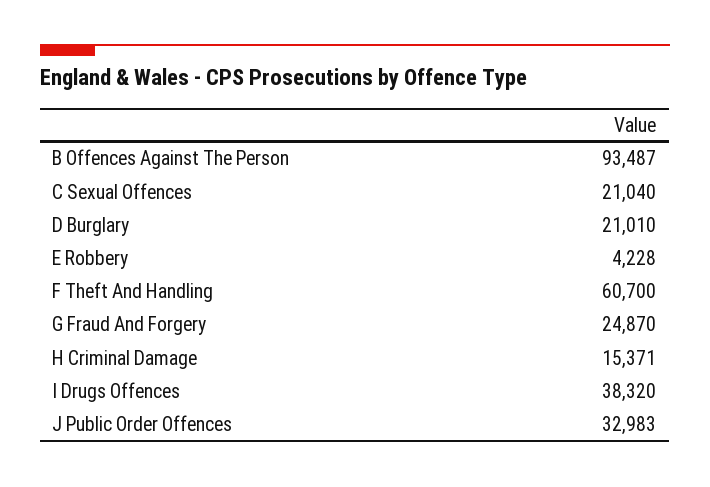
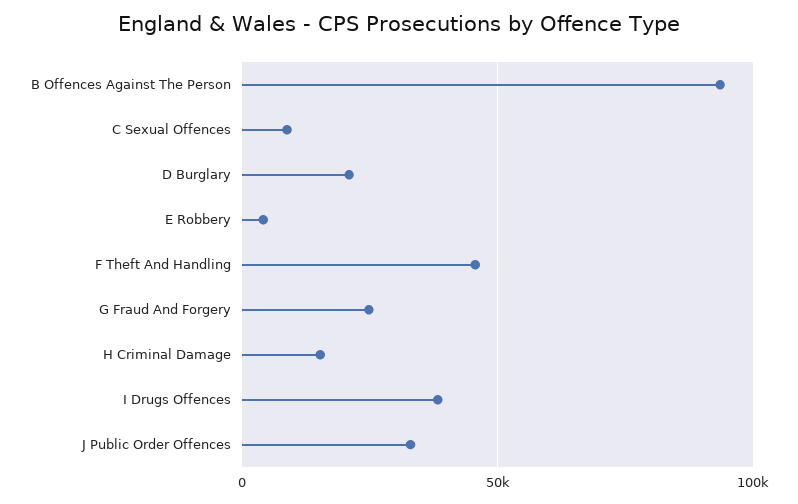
  {
    "B Offences Against The Person": 93487,
-   "C Sexual Offences": 21040,
+   "C Sexual Offences": 10000,
    "D Burglary": 21010,
    "E Robbery": 4228,
-   "F Theft And Handling": 60700,
+   "F Theft And Handling": 45000,
    "G Fraud And Forgery": 24870,
    "H Criminal Damage": 15371,
    "I Drugs Offences": 38320,
    "J Public Order Offences": 32983
  }

